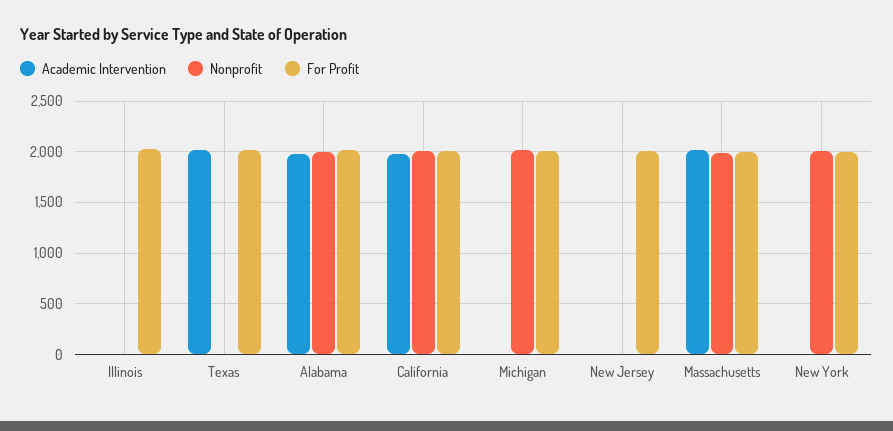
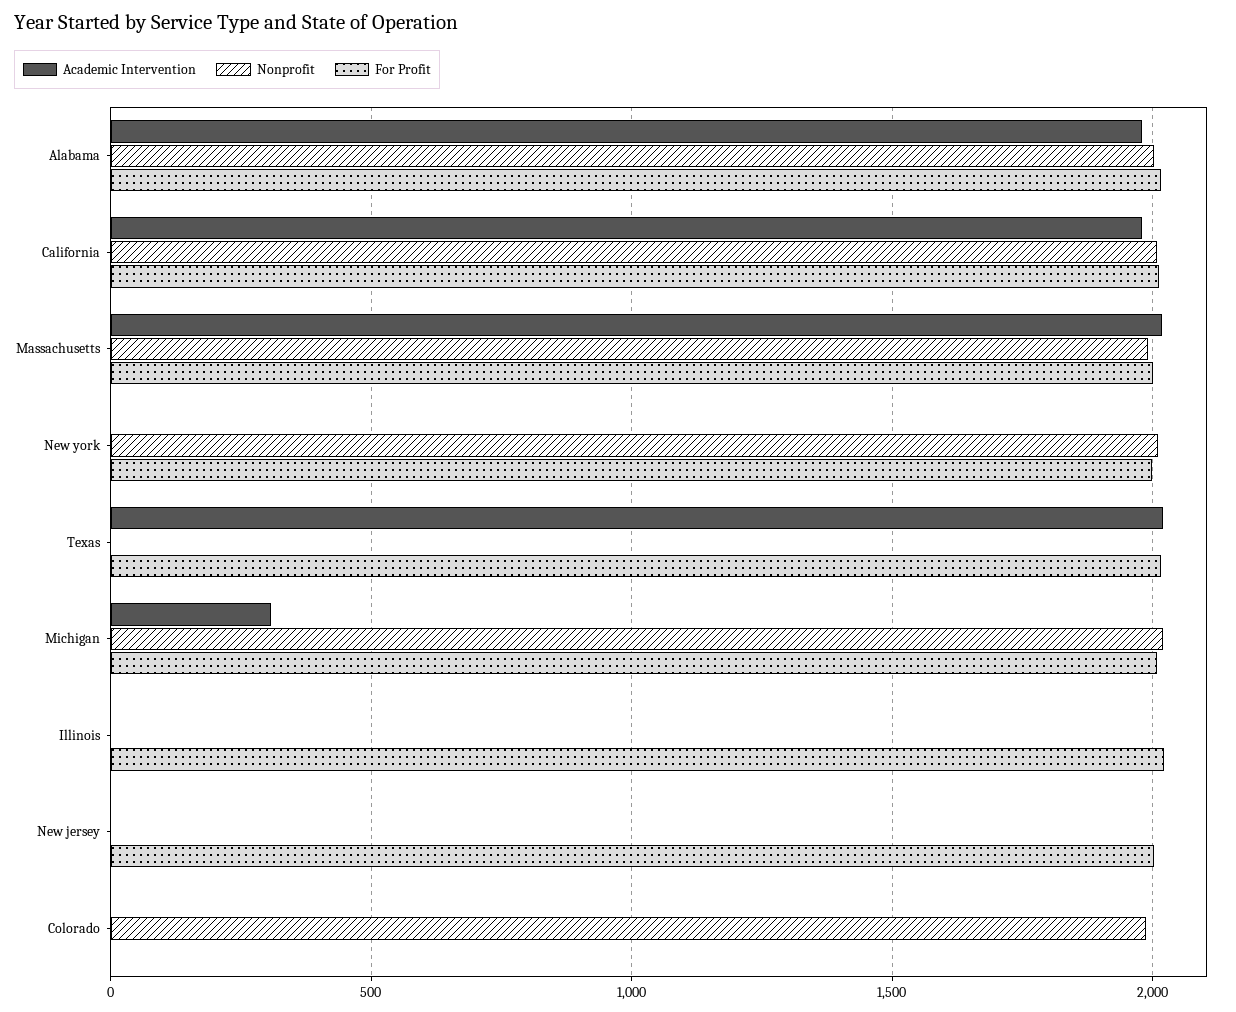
  {
    "Academic Intervention": {
      "Illinois": 0,
      "Texas": 2000,
      "Alabama": 2000,
      "California": 2000,
-     "Michigan": 0,
+     "Michigan": 300,
      "New Jersey": 0,
      "Massachusetts": 2000,
-     "New York": 0
+     "New York": 0,
+     "Colorado": 0
    },
    "Nonprofit": {
      "Illinois": 0,
      "Texas": 0,
      "Alabama": 2000,
      "California": 2000,
      "Michigan": 2000,
      "New Jersey": 0,
      "Massachusetts": 2000,
-     "New York": 2000
+     "New York": 2000,
+     "Colorado": 2000
    },
    "For Profit": {
      "Illinois": 2000,
      "Texas": 2000,
      "Alabama": 2000,
      "California": 2000,
      "Michigan": 2000,
      "New Jersey": 2000,
      "Massachusetts": 2000,
-     "New York": 2000
+     "New York": 2000,
+     "Colorado": 0
    }
  }

